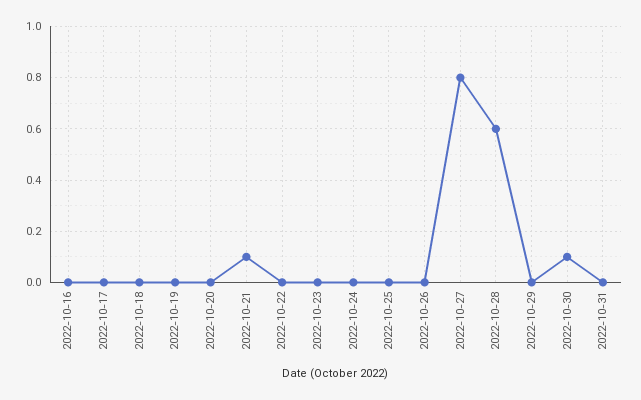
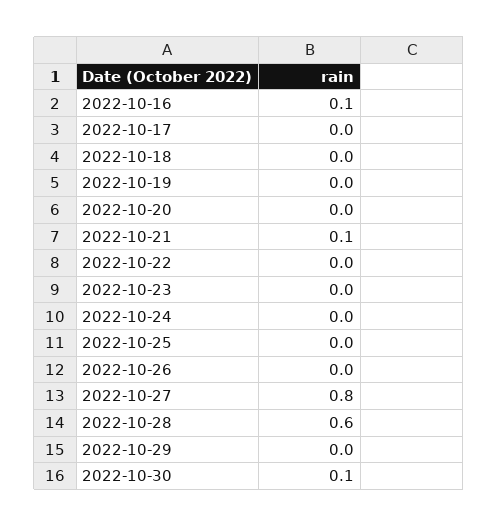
  {
-   "2022-10-16": 0,
+   "2022-10-16": 0.1,
    "2022-10-17": 0,
    "2022-10-18": 0,
    "2022-10-19": 0,
    "2022-10-20": 0,
    "2022-10-21": 0.1,
    "2022-10-22": 0,
    "2022-10-23": 0,
    "2022-10-24": 0,
    "2022-10-25": 0,
    "2022-10-26": 0,
    "2022-10-27": 0.8,
    "2022-10-28": 0.6,
    "2022-10-29": 0,
-   "2022-10-30": 0.1,
+   "2022-10-30": 0.1
-   "2022-10-31": 0
  }

